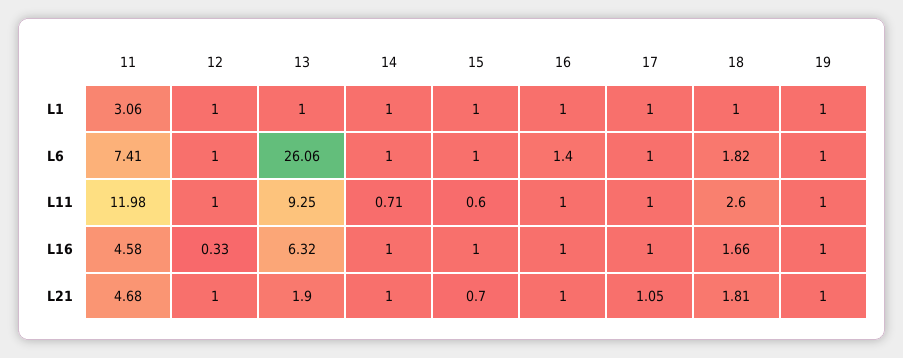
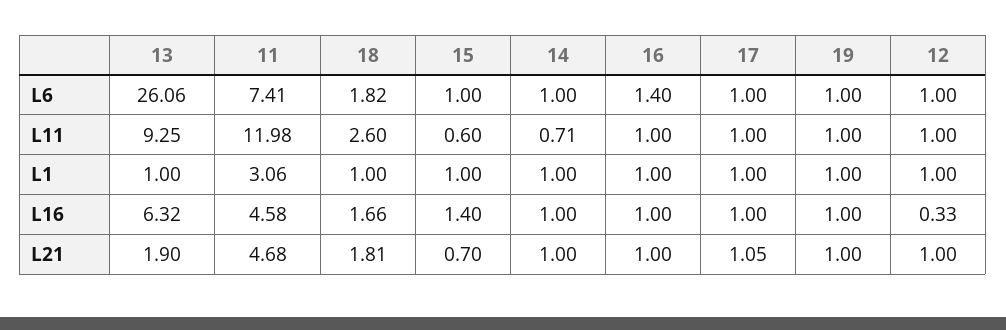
  {
    "11": {
      "L1": 3.06,
      "L6": 7.41,
      "L11": 11.98,
      "L16": 4.58,
      "L21": 4.68
    },
    "12": {
      "L1": 1,
      "L6": 1,
      "L11": 1,
      "L16": 0.33,
      "L21": 1
    },
    "13": {
      "L1": 1,
      "L6": 26.06,
      "L11": 9.25,
      "L16": 6.32,
      "L21": 1.9
    },
    "14": {
      "L1": 1,
      "L6": 1,
      "L11": 0.71,
      "L16": 1,
      "L21": 1
    },
    "15": {
      "L1": 1,
      "L6": 1,
      "L11": 0.6,
-     "L16": 1,
+     "L16": 1.4,
      "L21": 0.7
    },
    "16": {
      "L1": 1,
      "L6": 1.4,
      "L11": 1,
      "L16": 1,
      "L21": 1
    },
    "17": {
      "L1": 1,
      "L6": 1,
      "L11": 1,
      "L16": 1,
      "L21": 1.05
    },
    "18": {
      "L1": 1,
      "L6": 1.82,
      "L11": 2.6,
      "L16": 1.66,
      "L21": 1.81
    },
    "19": {
      "L1": 1,
      "L6": 1,
      "L11": 1,
      "L16": 1,
      "L21": 1
    }
  }

